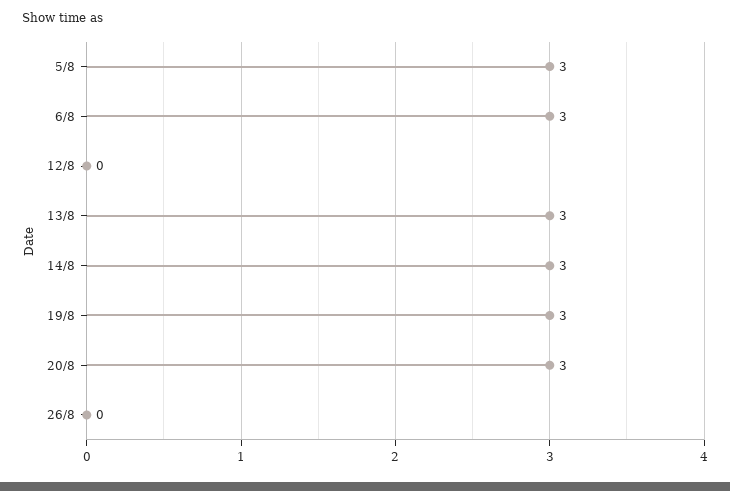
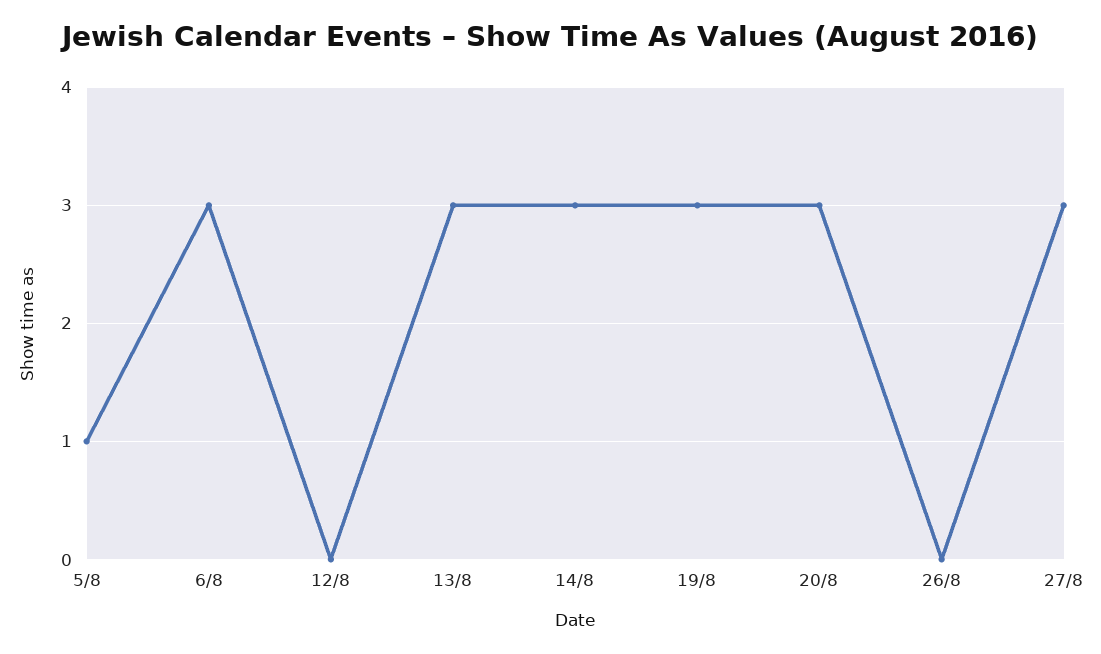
  {
-   "5/8": 3,
+   "5/8": 1,
    "6/8": 3,
    "12/8": 0,
    "13/8": 3,
    "14/8": 3,
    "19/8": 3,
    "20/8": 3,
-   "26/8": 0
+   "26/8": 0,
+   "27/8": 3
  }

